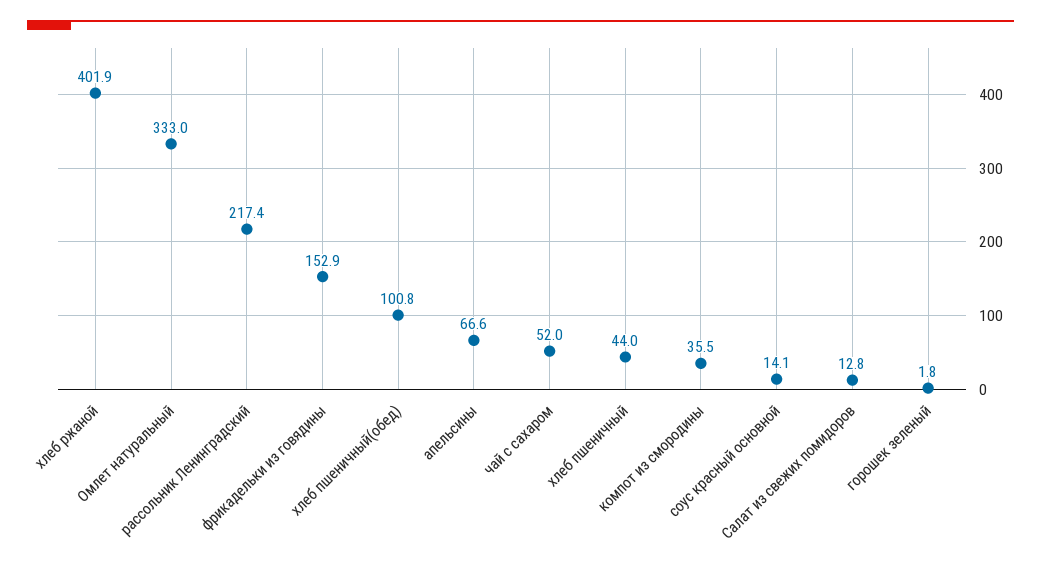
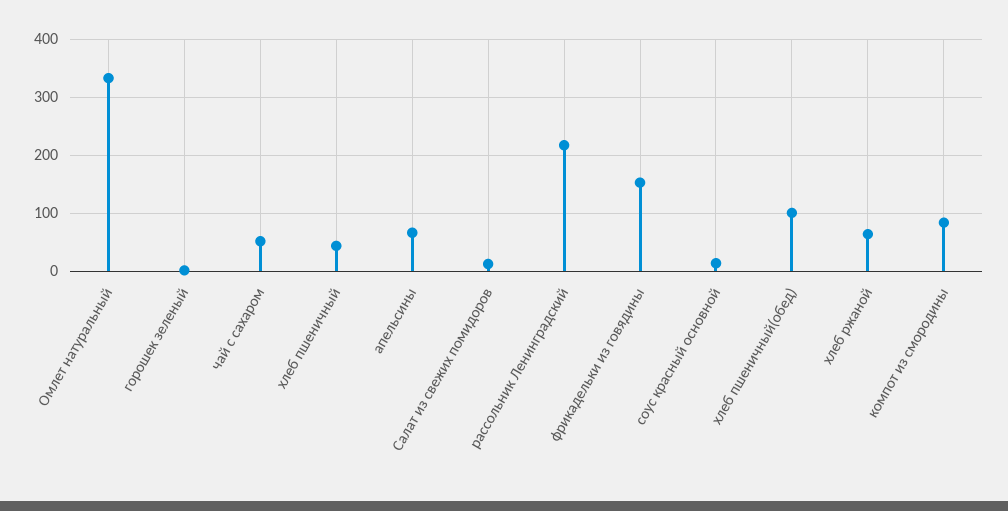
  {
-   "хлеб ржаной": 401.9,
+   "хлеб ржаной": 60,
    "Омлет натуральный": 333,
    "рассольник Ленинградский": 217.4,
    "фрикадельки из говядины": 152.9,
    "хлеб пшеничный(обед)": 100.8,
    "апельсины": 66.6,
    "чай с сахаром": 52,
    "хлеб пшеничный": 44,
-   "компот из смородины": 35.5,
+   "компот из смородины": 80,
    "соус красный основной": 14.1,
    "Салат из свежих помидоров": 12.8,
    "горошек зеленый": 1.8
  }

